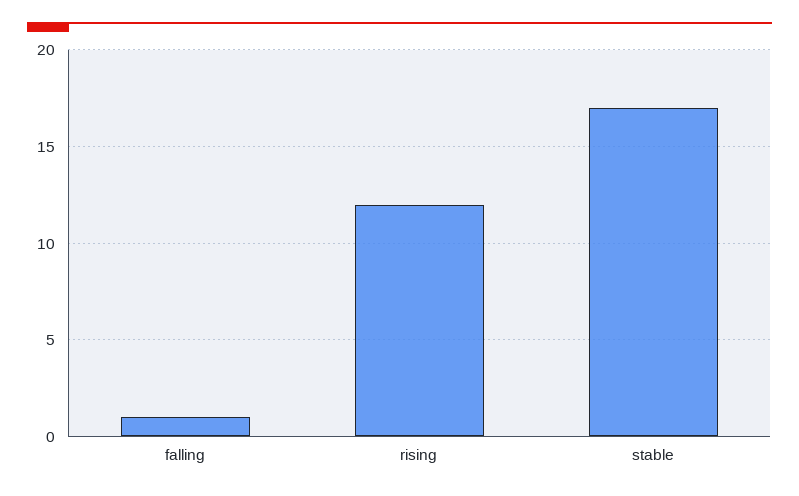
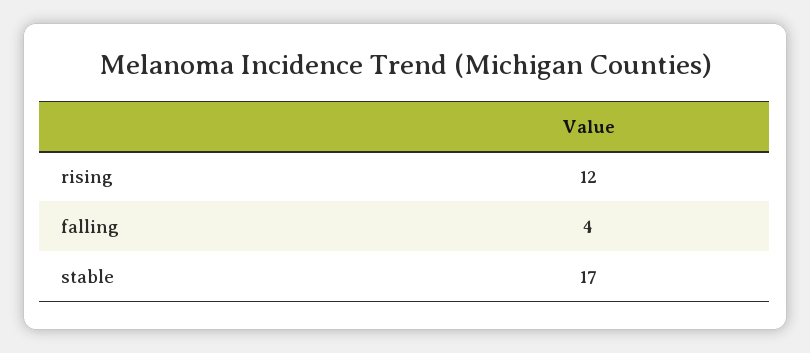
  {
-   "falling": 1,
+   "falling": 4,
    "rising": 12,
    "stable": 17
  }

